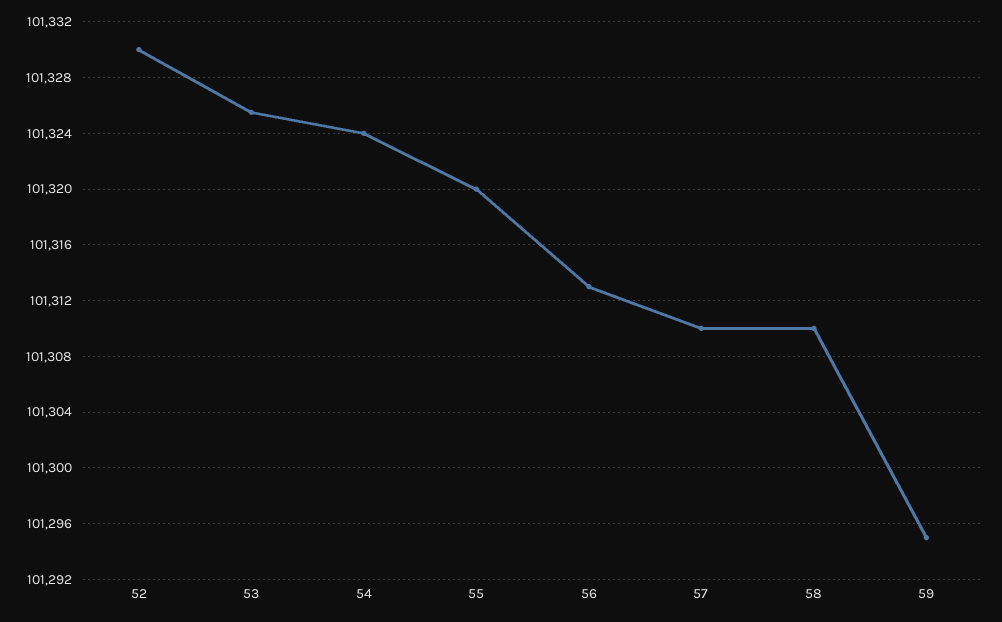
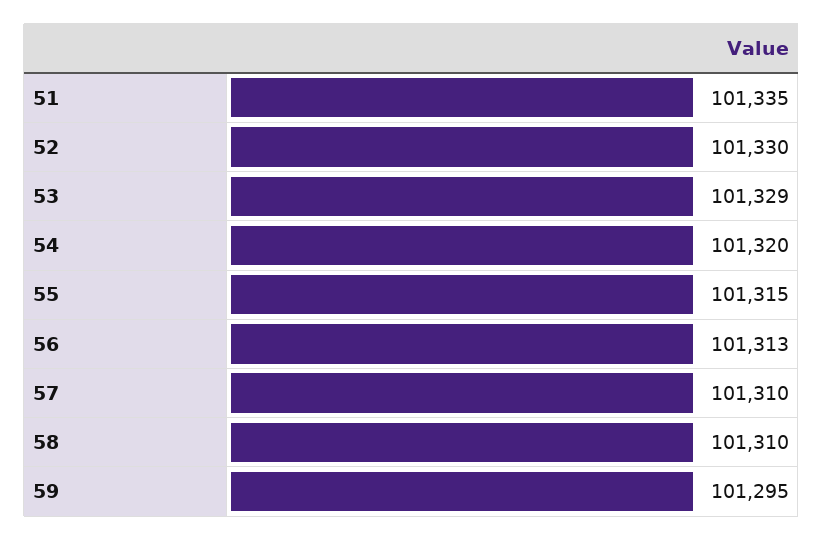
  {
    "52": 101330,
-   "53": 101325.5,
+   "53": 101329,
-   "54": 101324,
+   "54": 101320,
-   "55": 101320,
+   "55": 101315,
    "56": 101313,
    "57": 101310,
    "58": 101310,
-   "59": 101295
+   "59": 101295,
+   "51": 101335
  }

